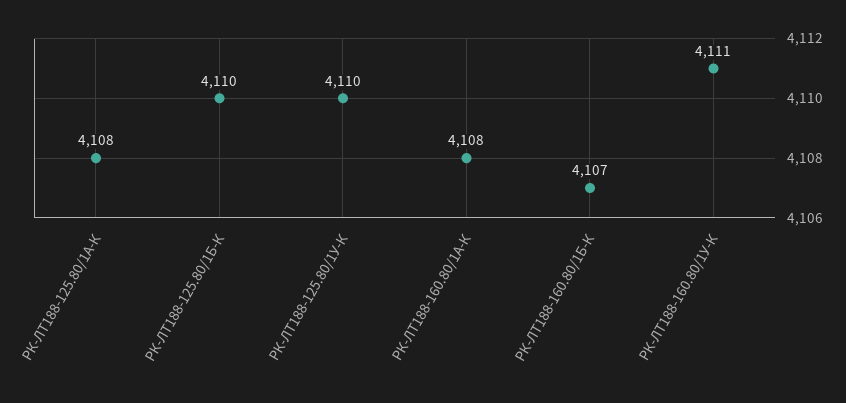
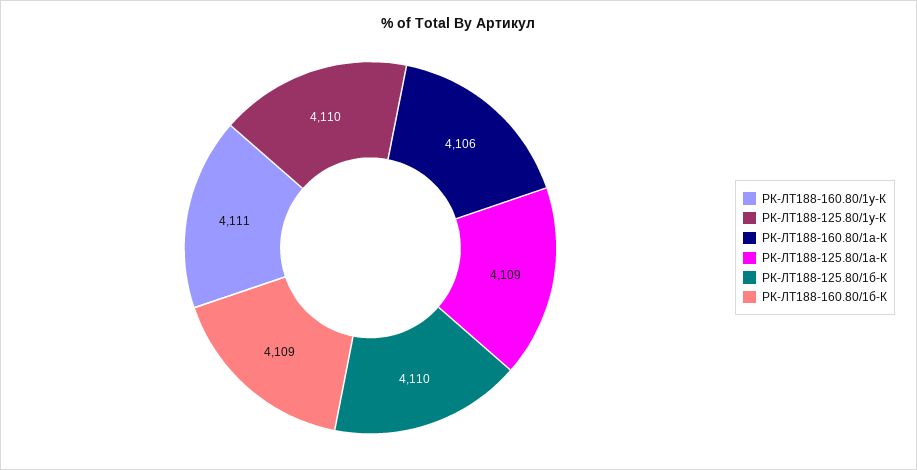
  {
-   "РК-ЛТ188-125.80/1А-К": 4108,
+   "РК-ЛТ188-125.80/1А-К": 4109,
    "РК-ЛТ188-125.80/1Б-К": 4110,
    "РК-ЛТ188-125.80/1У-К": 4110,
-   "РК-ЛТ188-160.80/1А-К": 4108,
+   "РК-ЛТ188-160.80/1А-К": 4106,
-   "РК-ЛТ188-160.80/1Б-К": 4107,
+   "РК-ЛТ188-160.80/1Б-К": 4109,
    "РК-ЛТ188-160.80/1У-К": 4111
  }

